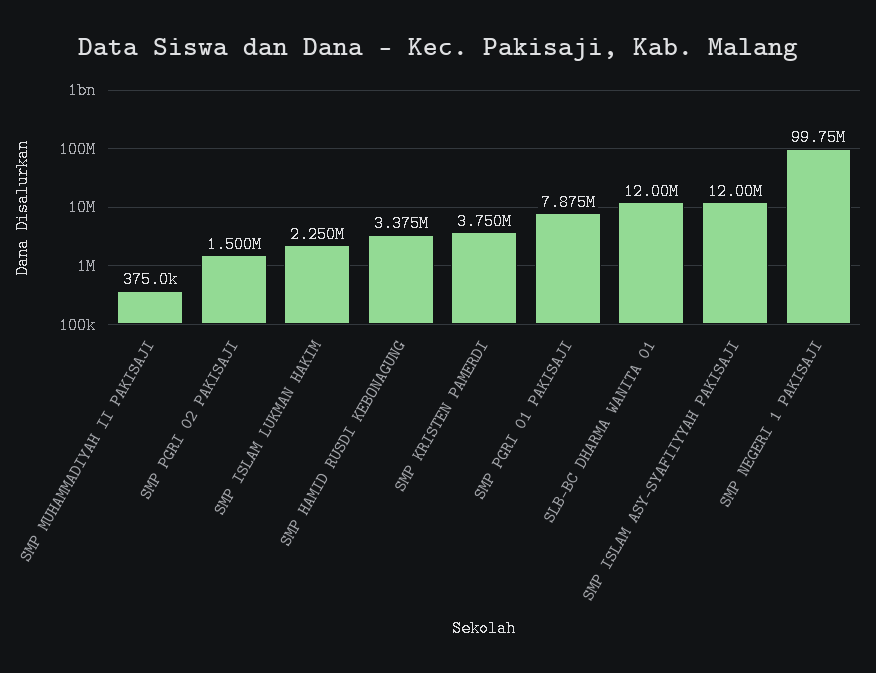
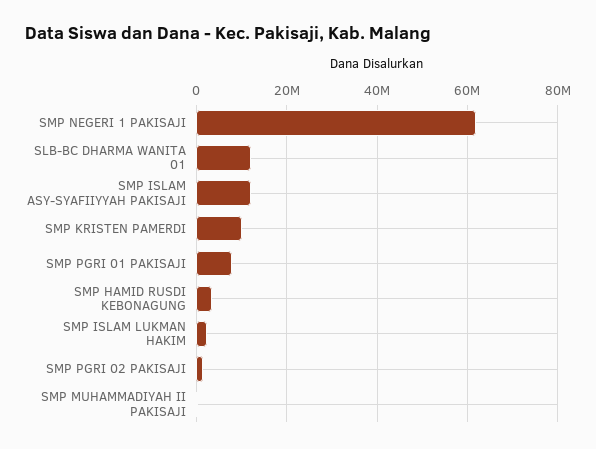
  {
    "SMP MUHAMMADIYAH II PAKISAJI": 375000,
    "SMP PGRI 02 PAKISAJI": 1500000,
    "SMP ISLAM LUKMAN HAKIM": 2250000,
    "SMP HAMID RUSDI KEBONAGUNG": 3375000,
-   "SMP KRISTEN PAMERDI": 3750000,
+   "SMP KRISTEN PAMERDI": 10000000,
    "SMP PGRI 01 PAKISAJI": 7875000,
    "SLB-BC DHARMA WANITA 01": 12000000,
    "SMP ISLAM ASY-SYAFIIYYAH PAKISAJI": 12000000,
-   "SMP NEGERI 1 PAKISAJI": 99750000
+   "SMP NEGERI 1 PAKISAJI": 62000000
  }

